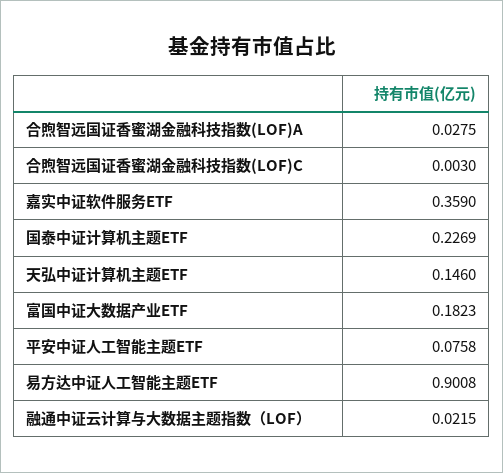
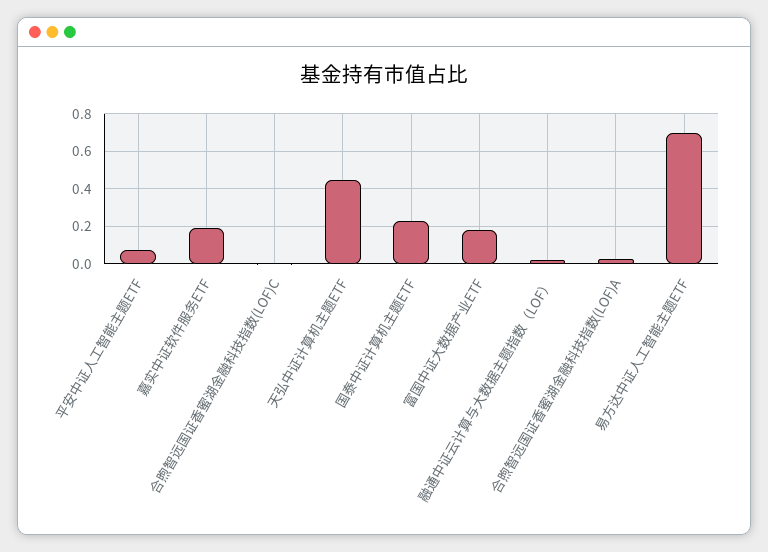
  {
    "合煦智远国证香蜜湖金融科技指数(LOF)A": 0.0275,
    "合煦智远国证香蜜湖金融科技指数(LOF)C": 0.003,
-   "嘉实中证软件服务ETF": 0.359,
+   "嘉实中证软件服务ETF": 0.2,
    "国泰中证计算机主题ETF": 0.2269,
-   "天弘中证计算机主题ETF": 0.146,
+   "天弘中证计算机主题ETF": 0.45,
    "富国中证大数据产业ETF": 0.1823,
    "平安中证人工智能主题ETF": 0.0758,
-   "易方达中证人工智能主题ETF": 0.9008,
+   "易方达中证人工智能主题ETF": 0.7,
    "融通中证云计算与大数据主题指数（LOF）": 0.0215
  }

